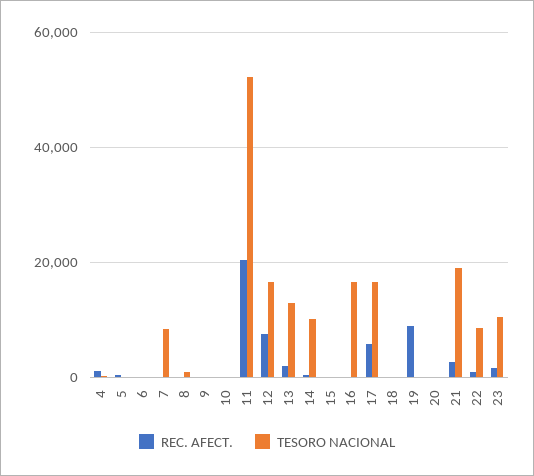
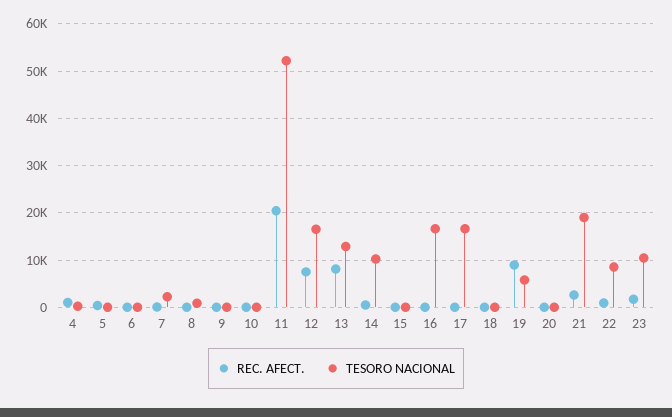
  {
    "REC. AFECT.": {
      "4": 2000,
      "5": 0,
      "6": 0,
      "7": 0,
      "8": 0,
      "9": 0,
      "10": 0,
      "11": 20000,
      "12": 8000,
-     "13": 2000,
+     "13": 8000,
      "14": 0,
      "15": 0,
      "16": 0,
-     "17": 6000,
+     "17": 0,
      "18": 0,
      "19": 8000,
      "20": 0,
      "21": 2000,
      "22": 0,
      "23": 2000
    },
    "TESORO NACIONAL": {
      "4": 0,
      "5": 0,
      "6": 0,
-     "7": 8000,
+     "7": 2000,
      "8": 0,
      "9": 0,
      "10": 0,
      "11": 52000,
      "12": 16000,
      "13": 12000,
      "14": 10000,
      "15": 0,
      "16": 16000,
      "17": 16000,
      "18": 0,
-     "19": 0,
+     "19": 6000,
      "20": 0,
      "21": 20000,
      "22": 8000,
      "23": 10000
    }
  }

